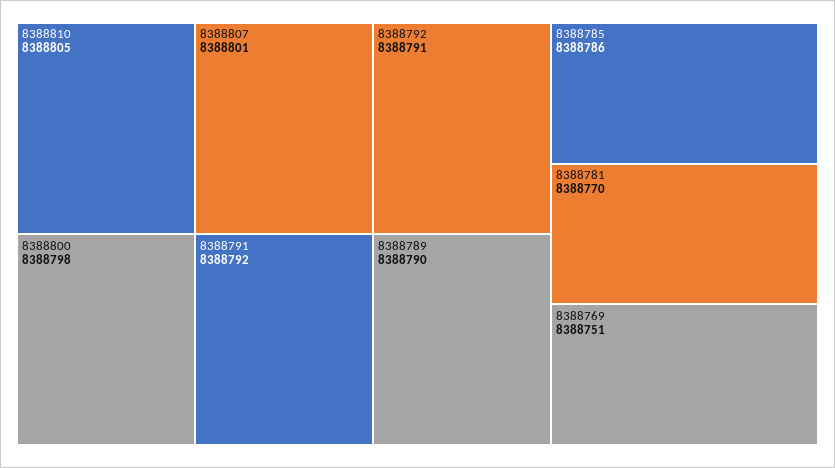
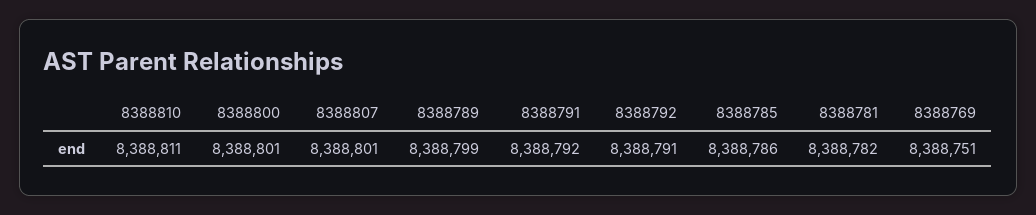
  {
-   "8388810": 8388805,
+   "8388810": 8388811,
    "8388807": 8388801,
-   "8388800": 8388798,
+   "8388800": 8388801,
    "8388791": 8388792,
    "8388792": 8388791,
-   "8388789": 8388790,
+   "8388789": 8388799,
    "8388785": 8388786,
-   "8388781": 8388770,
+   "8388781": 8388782,
    "8388769": 8388751
  }

